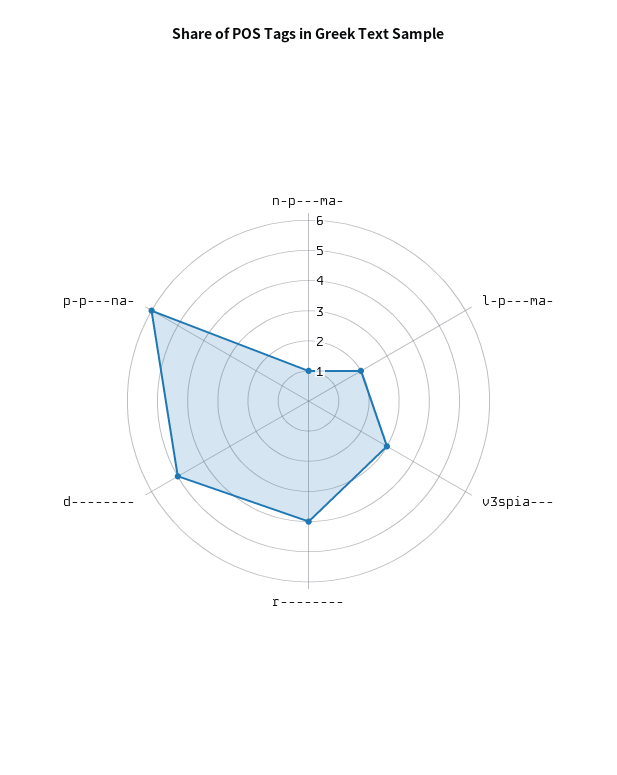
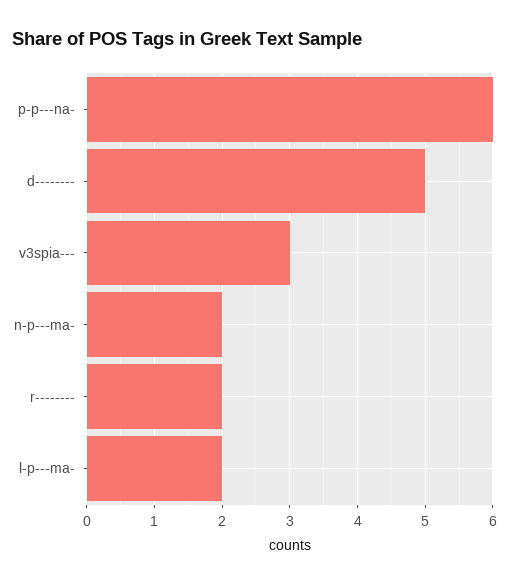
  {
-   "n-p---ma-": 1,
+   "n-p---ma-": 2,
    "l-p---ma-": 2,
    "v3spia---": 3,
-   "r--------": 4,
+   "r--------": 2,
    "d--------": 5,
    "p-p---na-": 6
  }

